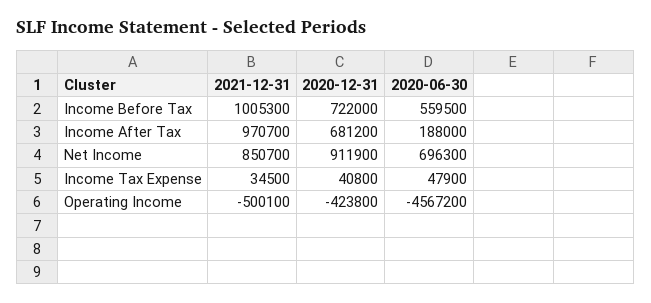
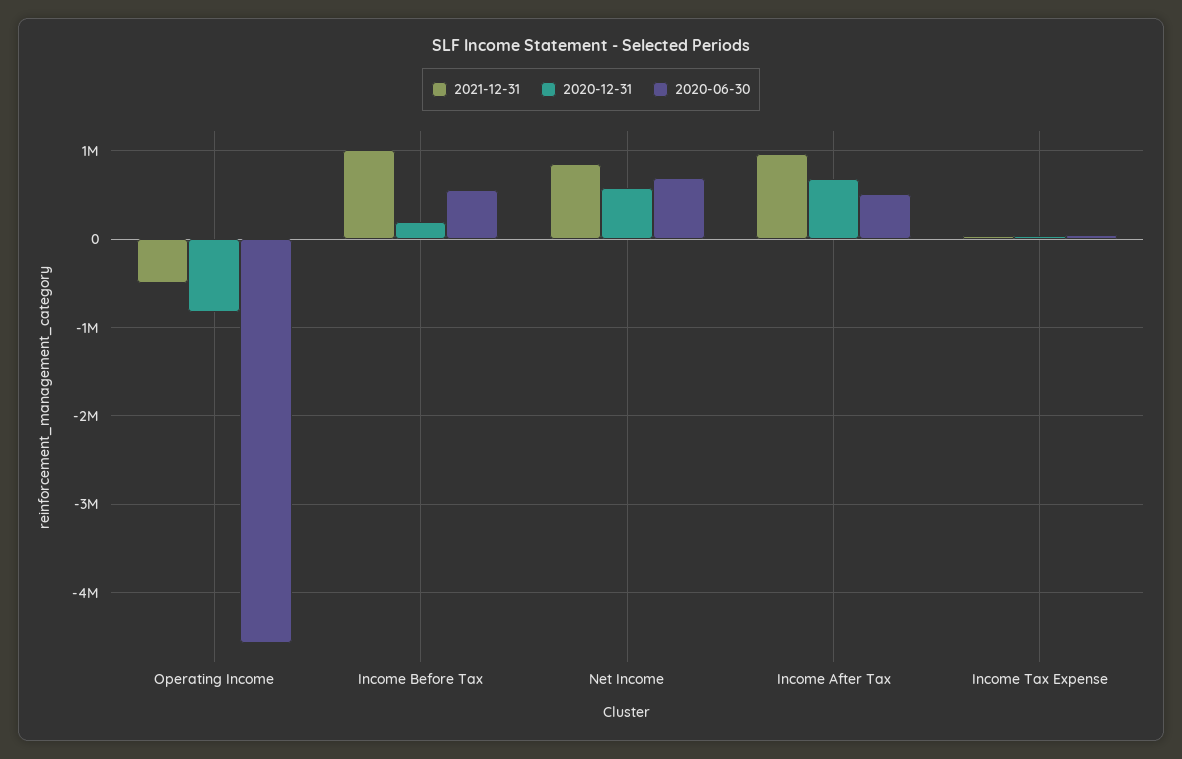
  {
    "2021-12-31": {
      "Income Before Tax": 1005300,
      "Income After Tax": 970700,
      "Net Income": 850700,
      "Income Tax Expense": 34500,
      "Operating Income": -500100
    },
    "2020-12-31": {
-     "Income Before Tax": 722000,
+     "Income Before Tax": 200000,
      "Income After Tax": 681200,
-     "Net Income": 911900,
+     "Net Income": 600000,
      "Income Tax Expense": 40800,
-     "Operating Income": -423800
+     "Operating Income": -800000
    },
    "2020-06-30": {
      "Income Before Tax": 559500,
-     "Income After Tax": 188000,
+     "Income After Tax": 500000,
      "Net Income": 696300,
      "Income Tax Expense": 47900,
      "Operating Income": -4567200
    }
  }

